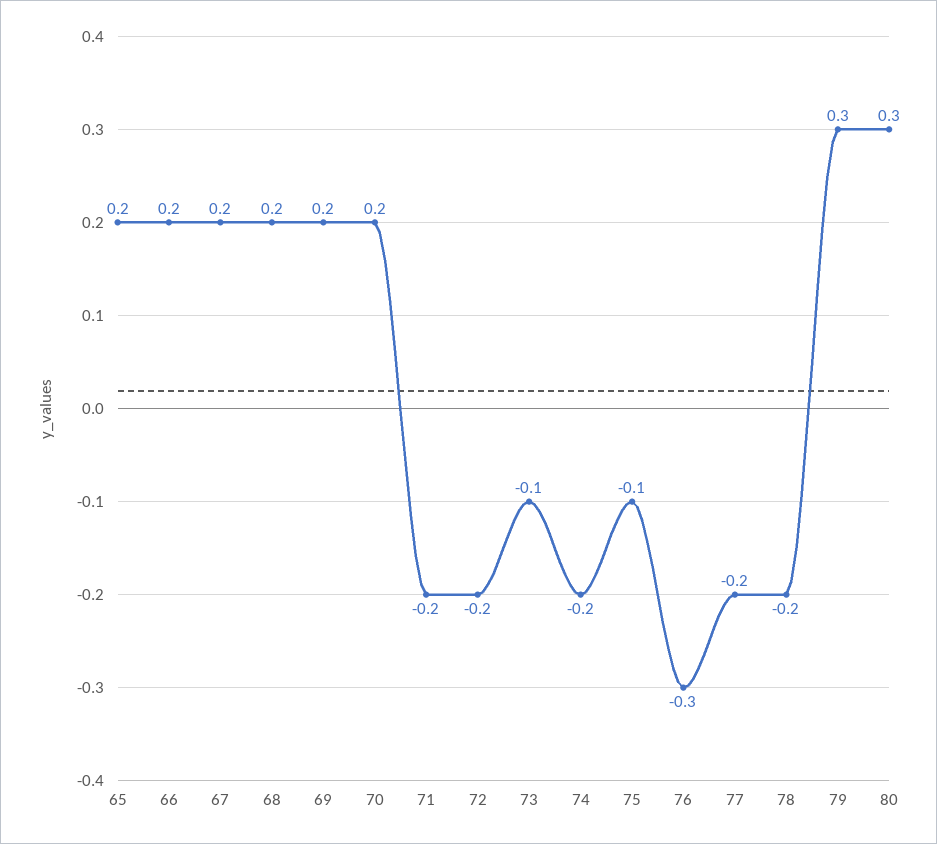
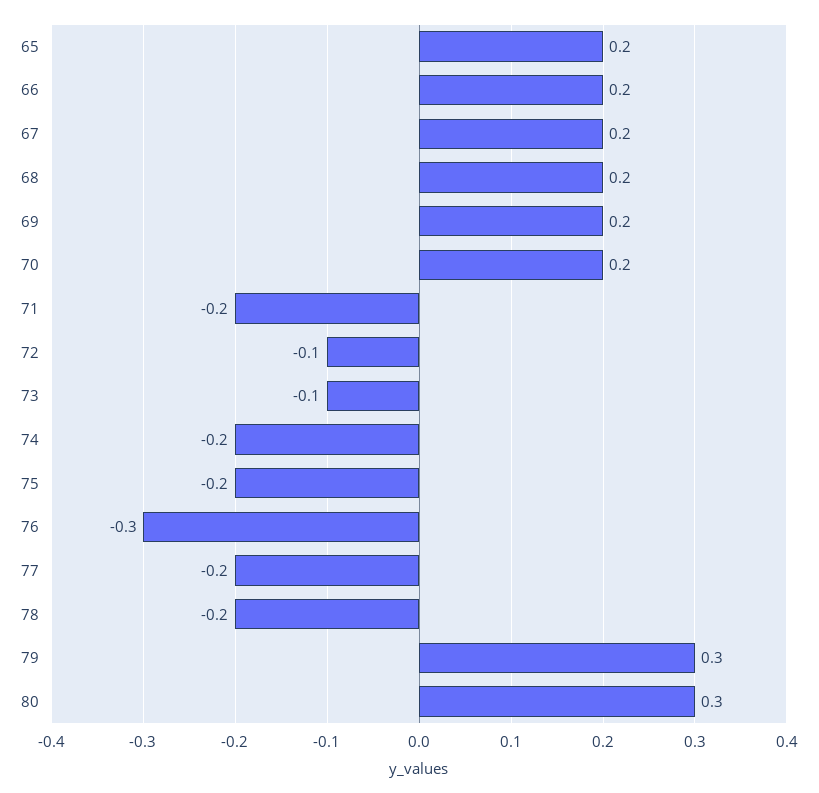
  {
    "65": 0.2,
    "66": 0.2,
    "67": 0.2,
    "68": 0.2,
    "69": 0.2,
    "70": 0.2,
    "71": -0.2,
-   "72": -0.2,
+   "72": -0.1,
    "73": -0.1,
    "74": -0.2,
-   "75": -0.1,
+   "75": -0.2,
    "76": -0.3,
    "77": -0.2,
    "78": -0.2,
    "79": 0.3,
    "80": 0.3
  }

